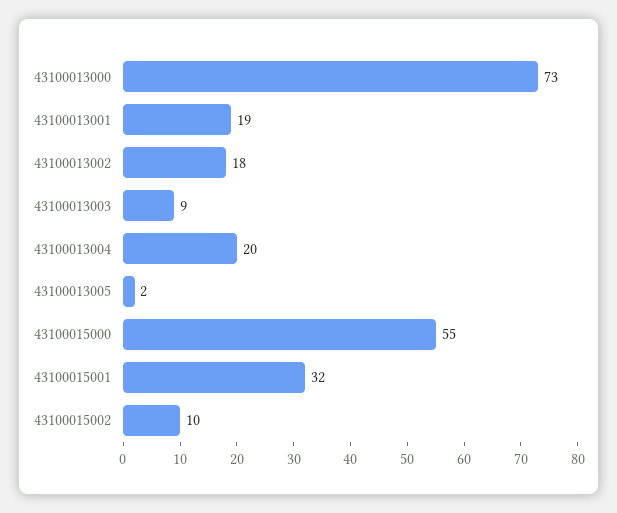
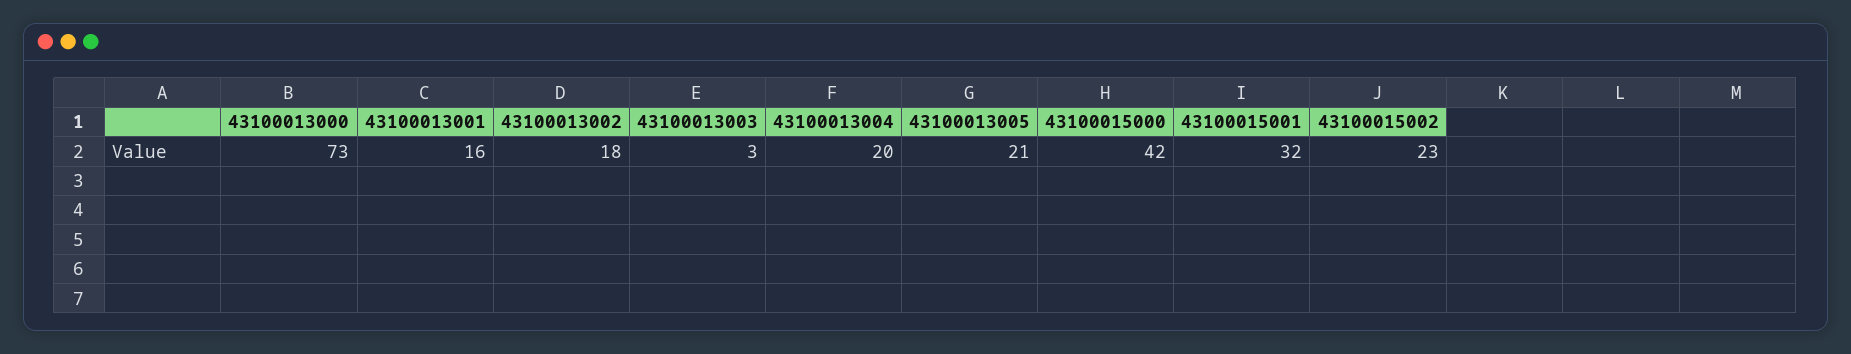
  {
    "43100013000": 73,
-   "43100013001": 19,
+   "43100013001": 16,
    "43100013002": 18,
-   "43100013003": 9,
+   "43100013003": 3,
    "43100013004": 20,
-   "43100013005": 2,
+   "43100013005": 21,
-   "43100015000": 55,
+   "43100015000": 42,
    "43100015001": 32,
-   "43100015002": 10
+   "43100015002": 23
  }

